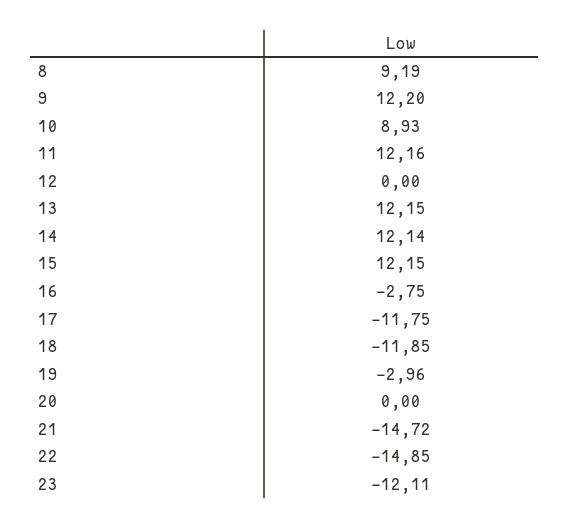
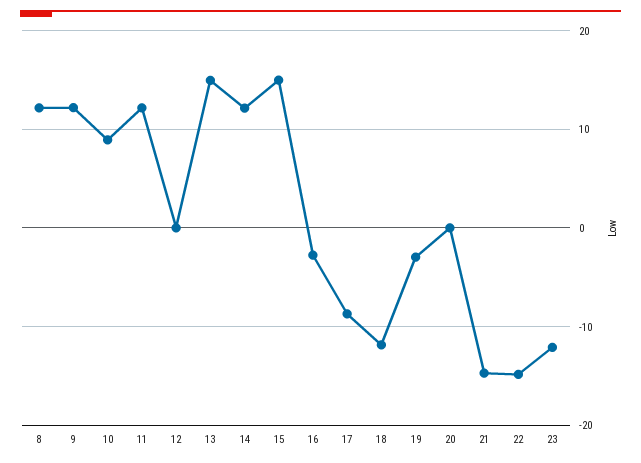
  {
-   "8": 9.19,
+   "8": 12,
    "9": 12.2,
    "10": 8.93,
    "11": 12.16,
    "12": 0,
-   "13": 12.15,
+   "13": 15,
    "14": 12.14,
-   "15": 12.15,
+   "15": 15,
    "16": -2.75,
-   "17": -11.75,
+   "17": -9,
    "18": -11.85,
    "19": -2.96,
    "20": 0,
    "21": -14.72,
    "22": -14.85,
    "23": -12.11
  }

